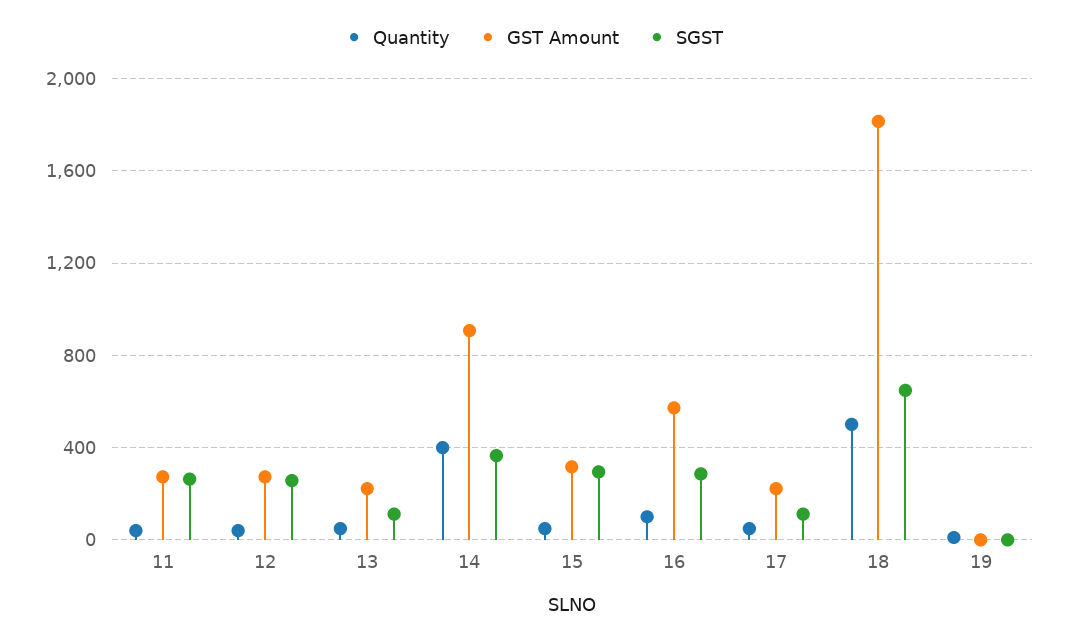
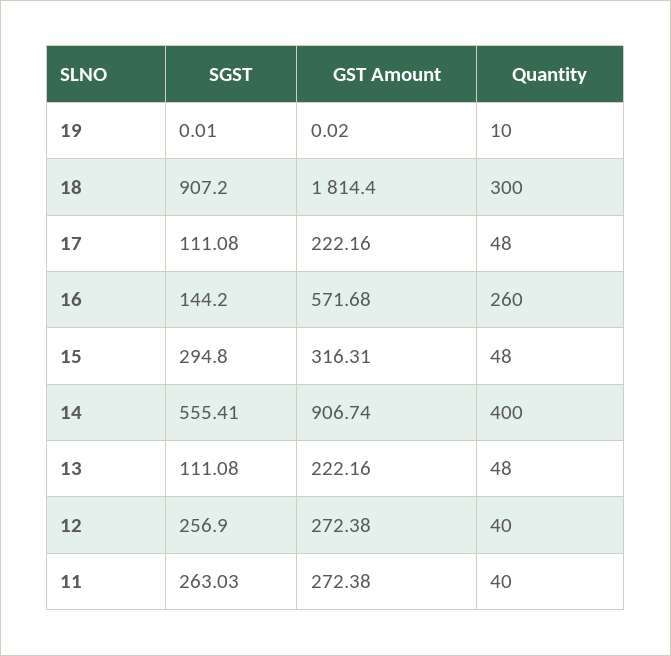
  {
    "Quantity": {
      "11": 40,
      "12": 40,
      "13": 48,
      "14": 400,
      "15": 48,
-     "16": 100,
+     "16": 260,
      "17": 48,
-     "18": 500,
+     "18": 300,
      "19": 10
    },
    "GST Amount": {
      "11": 272.38,
      "12": 272.38,
      "13": 222.16,
      "14": 906.74,
      "15": 316.31,
      "16": 571.68,
      "17": 222.16,
      "18": 1814.4,
      "19": 0.02
    },
    "SGST": {
      "11": 263.03,
      "12": 256.9,
      "13": 111.08,
-     "14": 350,
+     "14": 555.41,
      "15": 294.8,
-     "16": 300,
+     "16": 144.2,
      "17": 111.08,
-     "18": 650,
+     "18": 907.2,
      "19": 0.01
    }
  }

